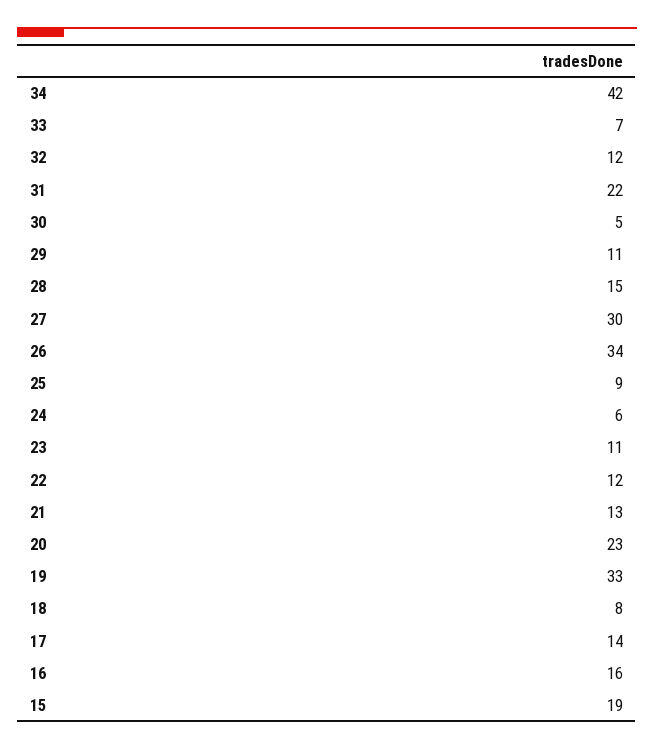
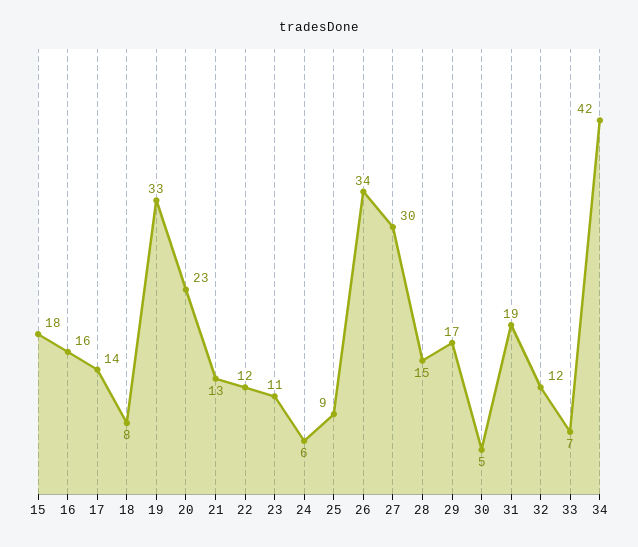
  {
    "34": 42,
    "33": 7,
    "32": 12,
-   "31": 22,
+   "31": 19,
    "30": 5,
-   "29": 11,
+   "29": 17,
    "28": 15,
    "27": 30,
    "26": 34,
    "25": 9,
    "24": 6,
    "23": 11,
    "22": 12,
    "21": 13,
    "20": 23,
    "19": 33,
    "18": 8,
    "17": 14,
    "16": 16,
-   "15": 19
+   "15": 18
  }

